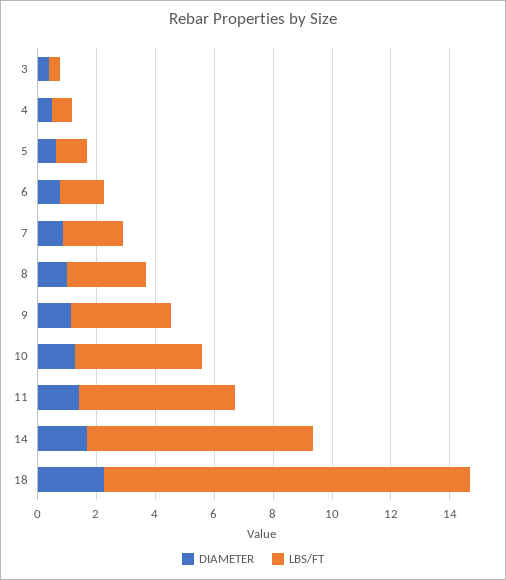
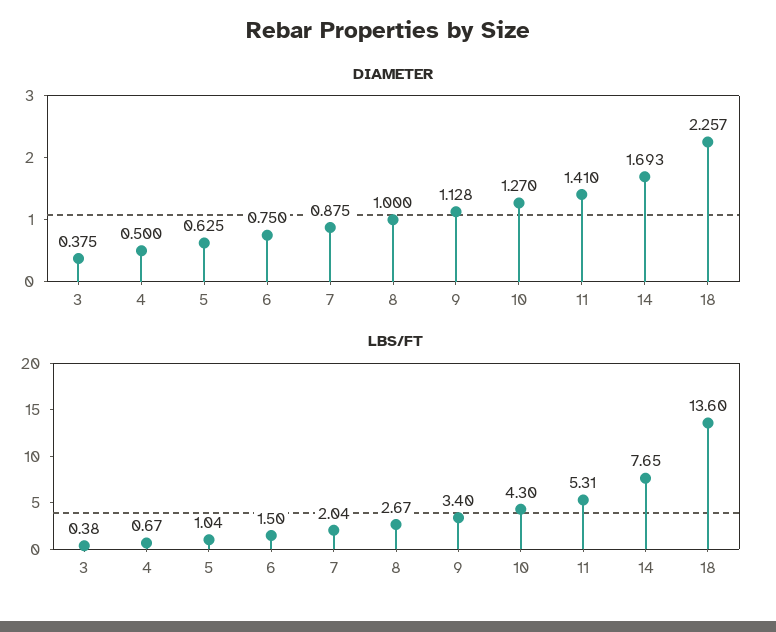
  {
    "DIAMETER": {
      "3": 0.375,
      "4": 0.5,
      "5": 0.625,
      "6": 0.75,
      "7": 0.875,
      "8": 1,
      "9": 1.128,
      "10": 1.27,
      "11": 1.41,
      "14": 1.693,
      "18": 2.257
    },
    "LBS/FT": {
      "3": 0.38,
      "4": 0.67,
      "5": 1.04,
      "6": 1.5,
      "7": 2.04,
      "8": 2.67,
      "9": 3.4,
      "10": 4.3,
      "11": 5.31,
      "14": 7.65,
-     "18": 12.5
+     "18": 13.6
    }
  }

